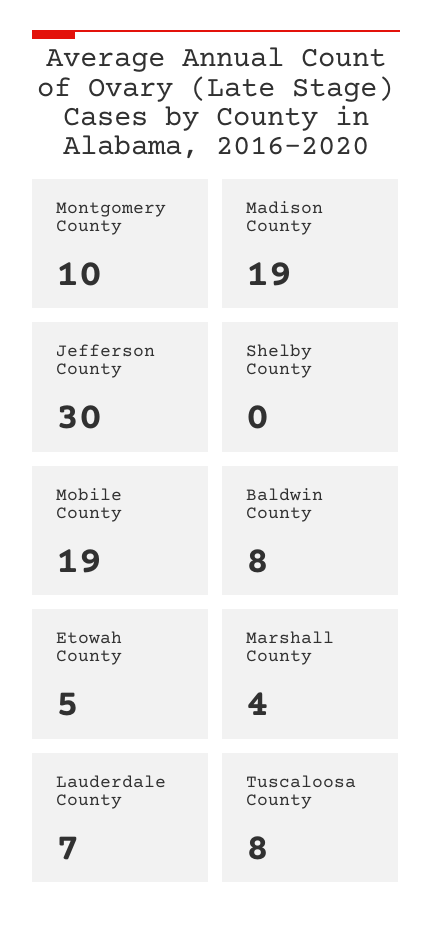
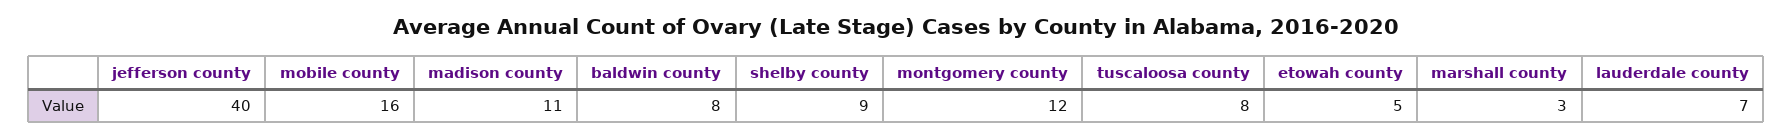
  {
-   "Montgomery County": 10,
+   "Montgomery County": 12,
-   "Madison County": 19,
+   "Madison County": 11,
-   "Jefferson County": 30,
+   "Jefferson County": 40,
-   "Shelby County": 0,
+   "Shelby County": 9,
-   "Mobile County": 19,
+   "Mobile County": 16,
    "Baldwin County": 8,
    "Etowah County": 5,
-   "Marshall County": 4,
+   "Marshall County": 3,
    "Lauderdale County": 7,
    "Tuscaloosa County": 8
  }

